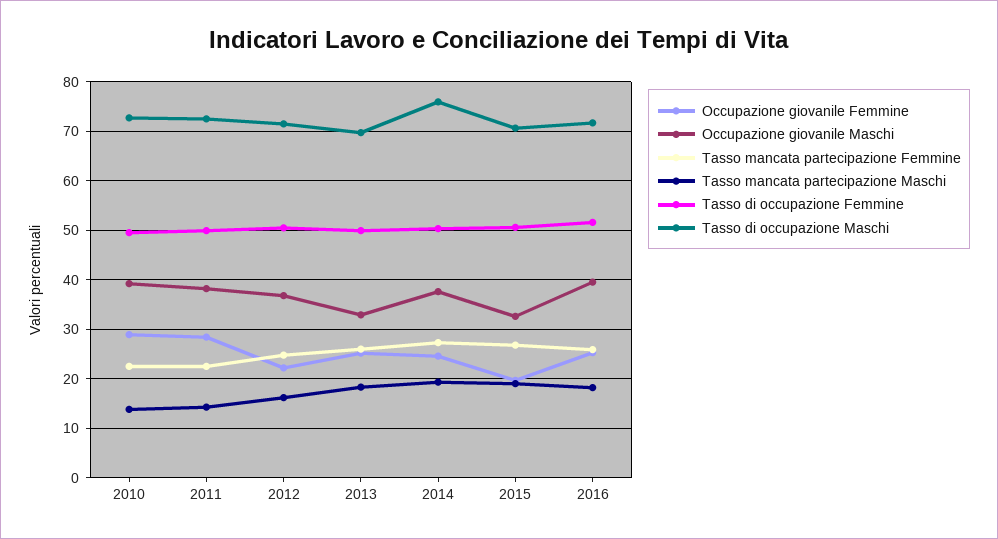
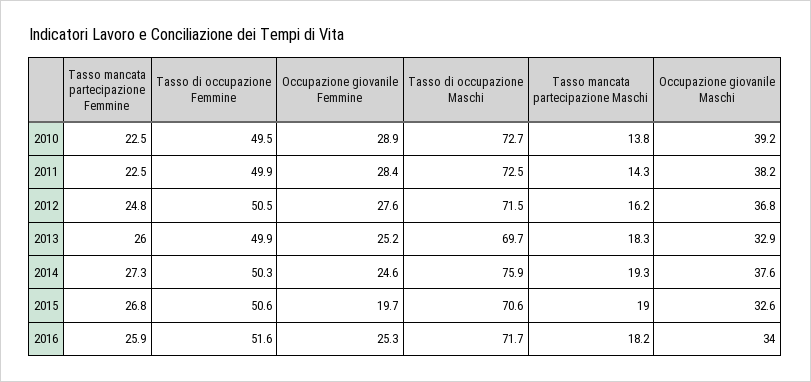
  {
    "Occupazione giovanile Femmine": {
      "2010": 28.9,
      "2011": 28.4,
-     "2012": 22,
+     "2012": 27.6,
      "2013": 25.2,
      "2014": 24.6,
      "2015": 19.7,
      "2016": 25.3
    },
    "Occupazione giovanile Maschi": {
      "2010": 39.2,
      "2011": 38.2,
      "2012": 36.8,
      "2013": 32.9,
      "2014": 37.6,
      "2015": 32.6,
-     "2016": 40
+     "2016": 34
    },
    "Tasso mancata partecipazione Femmine": {
      "2010": 22.5,
      "2011": 22.5,
      "2012": 24.8,
      "2013": 26,
      "2014": 27.3,
      "2015": 26.8,
      "2016": 25.9
    },
    "Tasso mancata partecipazione Maschi": {
      "2010": 13.8,
      "2011": 14.3,
      "2012": 16.2,
      "2013": 18.3,
      "2014": 19.3,
      "2015": 19,
      "2016": 18.2
    },
    "Tasso di occupazione Femmine": {
      "2010": 49.5,
      "2011": 49.9,
      "2012": 50.5,
      "2013": 49.9,
      "2014": 50.3,
      "2015": 50.6,
      "2016": 51.6
    },
    "Tasso di occupazione Maschi": {
      "2010": 72.7,
      "2011": 72.5,
      "2012": 71.5,
      "2013": 69.7,
      "2014": 75.9,
      "2015": 70.6,
      "2016": 71.7
    }
  }

